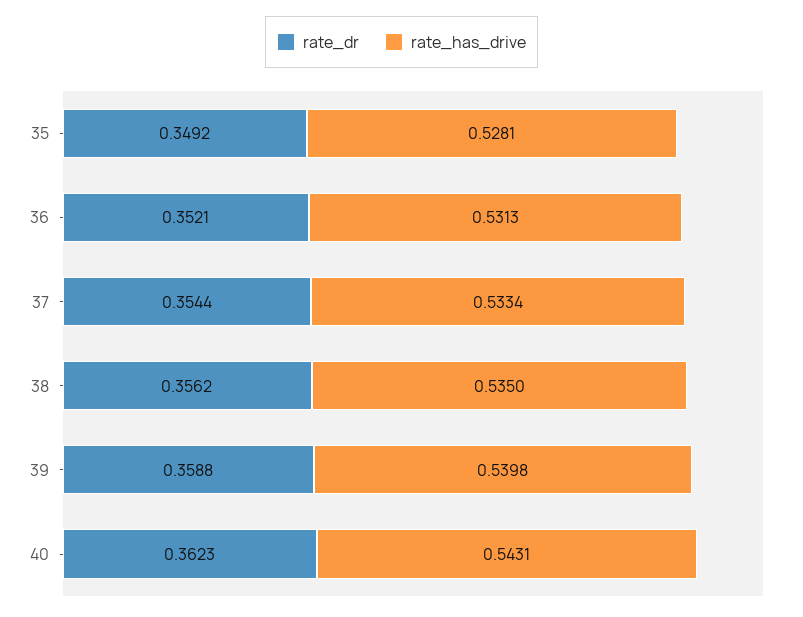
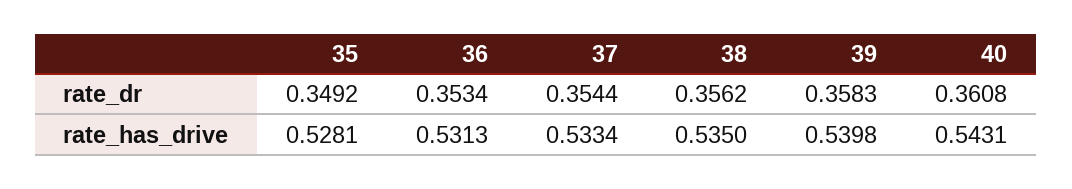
  {
    "rate_dr": {
      "35": 0.3492,
-     "36": 0.3521,
+     "36": 0.3534,
      "37": 0.3544,
      "38": 0.3562,
-     "39": 0.3588,
+     "39": 0.3583,
-     "40": 0.3623
+     "40": 0.3608
    },
    "rate_has_drive": {
      "35": 0.5281,
      "36": 0.5313,
      "37": 0.5334,
      "38": 0.535,
      "39": 0.5398,
      "40": 0.5431
    }
  }

